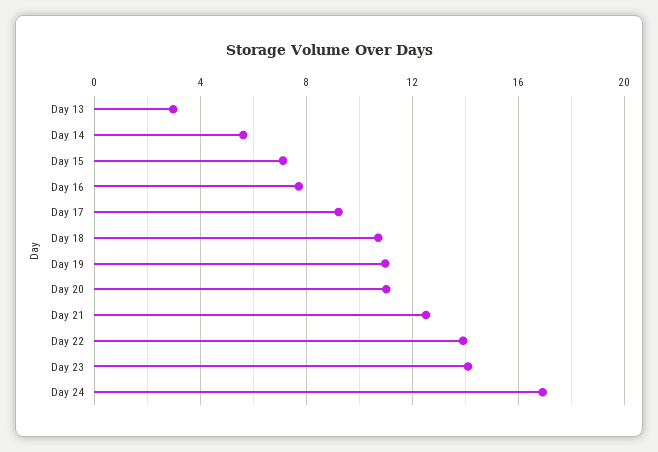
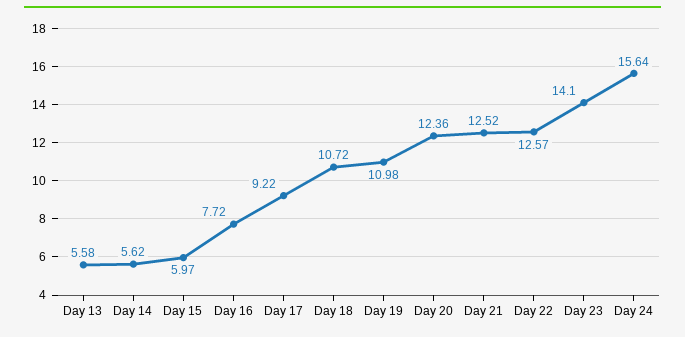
  {
-   "Day 13": 3,
+   "Day 13": 5.58,
    "Day 14": 5.62,
-   "Day 15": 7,
+   "Day 15": 5.97,
    "Day 16": 7.72,
    "Day 17": 9.22,
    "Day 18": 10.72,
    "Day 19": 10.98,
-   "Day 20": 11,
+   "Day 20": 12.36,
    "Day 21": 12.52,
-   "Day 22": 14,
+   "Day 22": 12.57,
    "Day 23": 14.1,
-   "Day 24": 17
+   "Day 24": 15.64
  }

